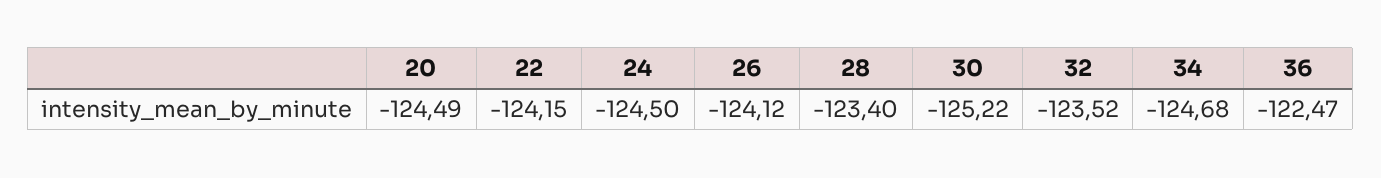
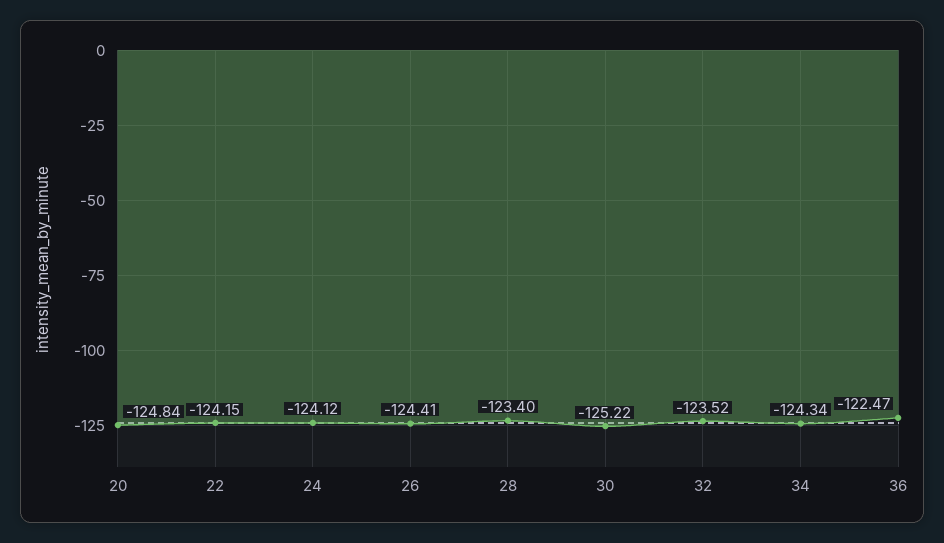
  {
-   "20": -124.49,
+   "20": -124.84,
    "22": -124.15,
-   "24": -124.5,
+   "24": -124.12,
-   "26": -124.12,
+   "26": -124.41,
    "28": -123.4,
    "30": -125.22,
    "32": -123.52,
-   "34": -124.68,
+   "34": -124.34,
    "36": -122.47
  }

